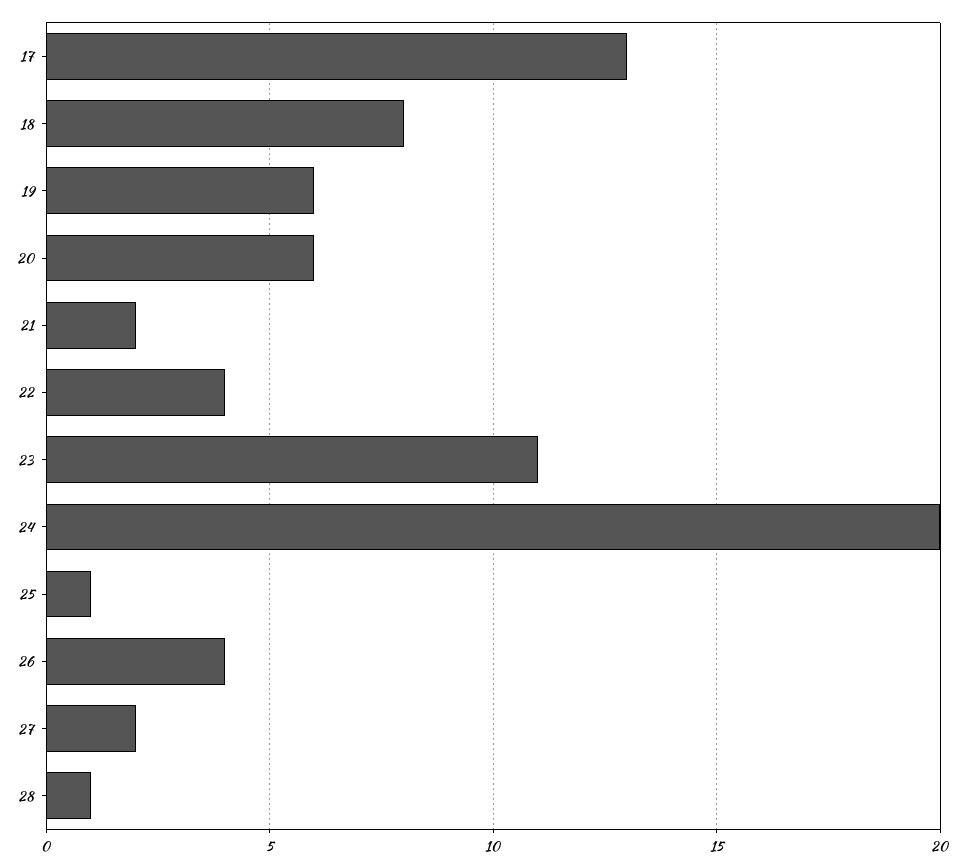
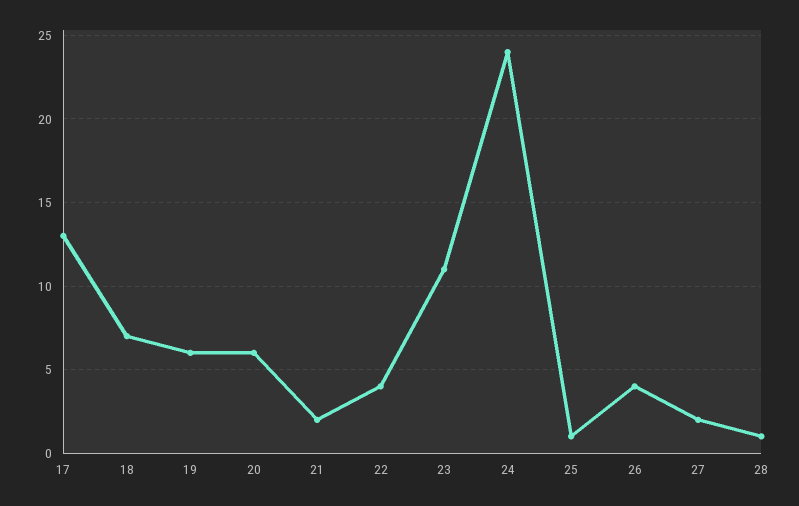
  {
    "17": 13,
-   "18": 8,
+   "18": 7,
    "19": 6,
    "20": 6,
    "21": 2,
    "22": 4,
    "23": 11,
-   "24": 20,
+   "24": 24,
    "25": 1,
    "26": 4,
    "27": 2,
    "28": 1
  }

